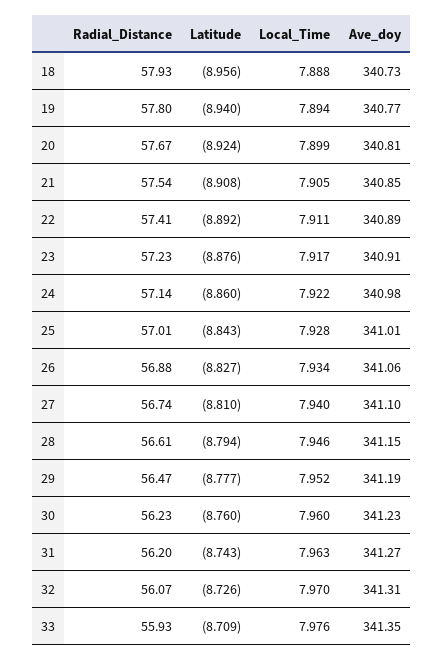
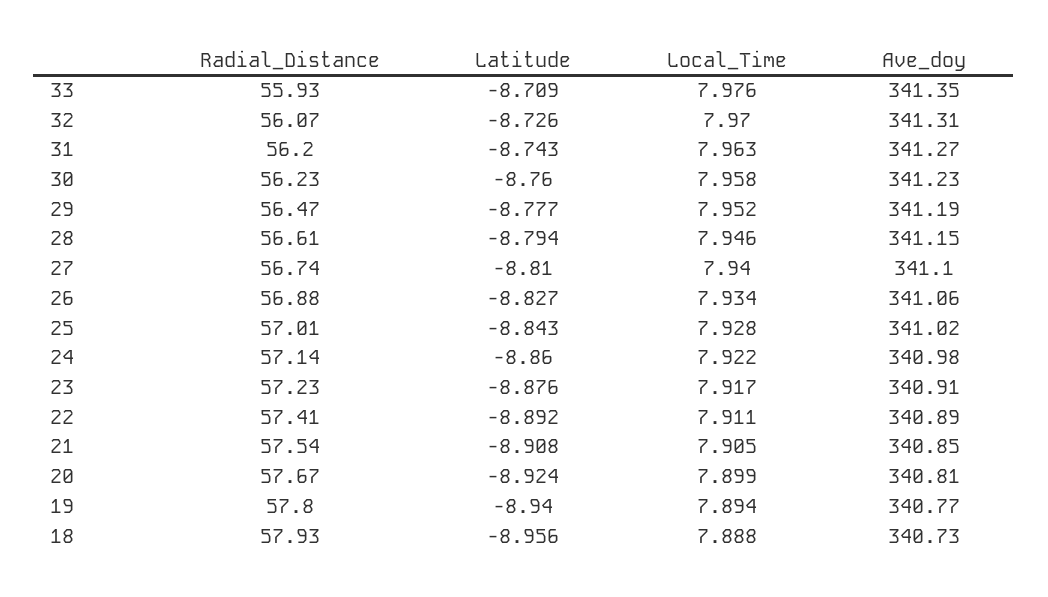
  {
    "Radial_Distance": {
      "18": 57.93,
      "19": 57.8,
      "20": 57.67,
      "21": 57.54,
      "22": 57.41,
      "23": 57.23,
      "24": 57.14,
      "25": 57.01,
      "26": 56.88,
      "27": 56.74,
      "28": 56.61,
      "29": 56.47,
      "30": 56.23,
      "31": 56.2,
      "32": 56.07,
      "33": 55.93
    },
    "Latitude": {
      "18": -8.956,
      "19": -8.94,
      "20": -8.924,
      "21": -8.908,
      "22": -8.892,
      "23": -8.876,
      "24": -8.86,
      "25": -8.843,
      "26": -8.827,
      "27": -8.81,
      "28": -8.794,
      "29": -8.777,
      "30": -8.76,
      "31": -8.743,
      "32": -8.726,
      "33": -8.709
    },
    "Local_Time": {
      "18": 7.888,
      "19": 7.894,
      "20": 7.899,
      "21": 7.905,
      "22": 7.911,
      "23": 7.917,
      "24": 7.922,
      "25": 7.928,
      "26": 7.934,
      "27": 7.94,
      "28": 7.946,
      "29": 7.952,
-     "30": 7.96,
+     "30": 7.958,
      "31": 7.963,
      "32": 7.97,
      "33": 7.976
    },
    "Ave_doy": {
      "18": 340.73,
      "19": 340.77,
      "20": 340.81,
      "21": 340.85,
      "22": 340.89,
      "23": 340.91,
      "24": 340.98,
-     "25": 341.01,
+     "25": 341.02,
      "26": 341.06,
      "27": 341.1,
      "28": 341.15,
      "29": 341.19,
      "30": 341.23,
      "31": 341.27,
      "32": 341.31,
      "33": 341.35
    }
  }

